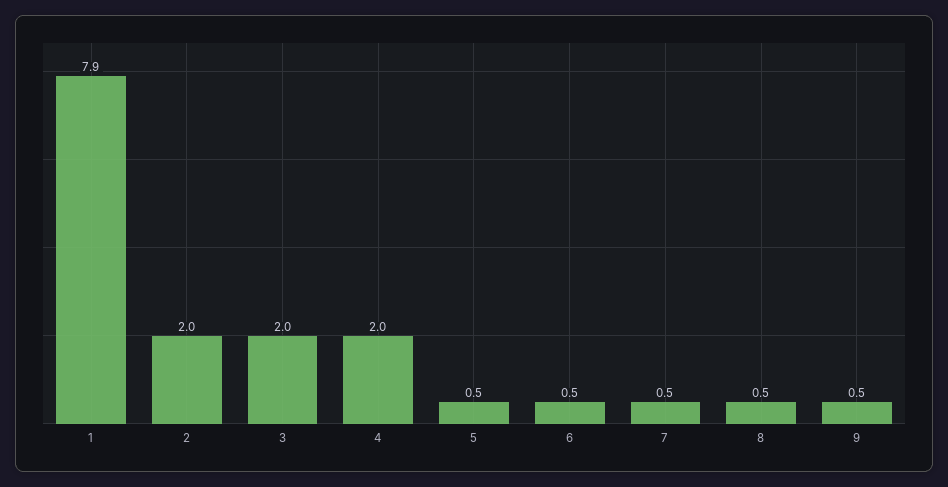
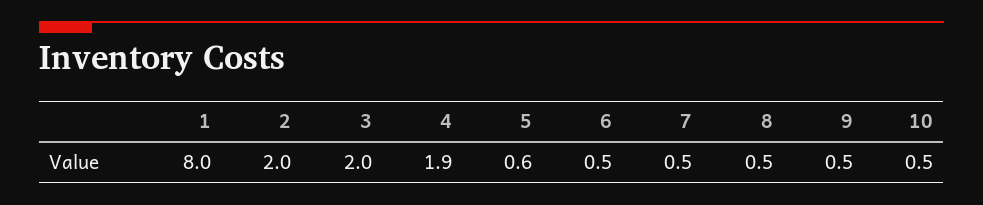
  {
-   "1": 7.9,
+   "1": 8,
    "2": 2,
    "3": 2,
-   "4": 2,
+   "4": 1.9,
-   "5": 0.5,
+   "5": 0.6,
    "6": 0.5,
    "7": 0.5,
    "8": 0.5,
-   "9": 0.5
+   "9": 0.5,
+   "10": 0.5
  }

